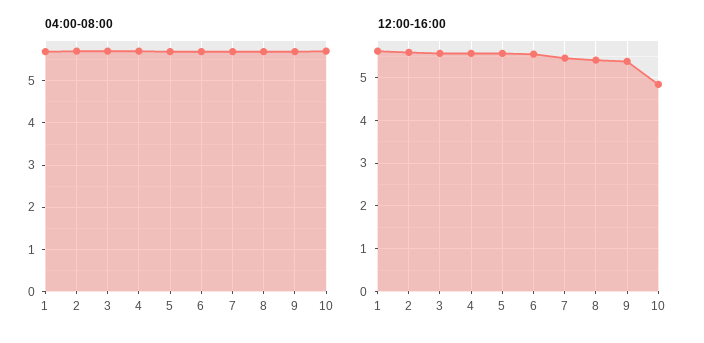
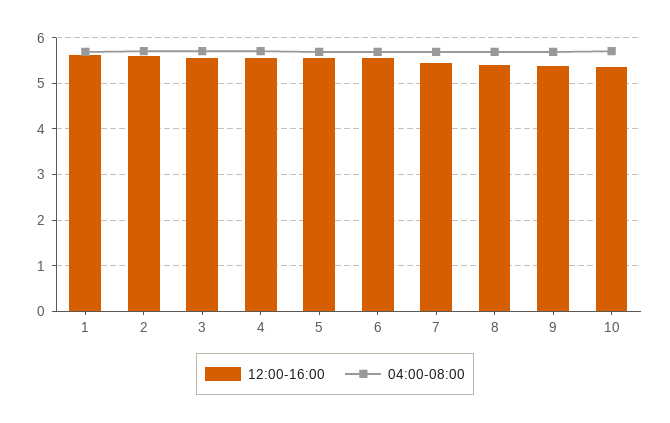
  {
    "04:00-08:00": {
      "1": 5.6,
      "2": 5.8,
      "3": 5.8,
      "4": 5.8,
      "5": 5.6,
      "6": 5.6,
      "7": 5.6,
      "8": 5.6,
      "9": 5.6,
      "10": 5.8
    },
    "12:00-16:00": {
      "1": 5.6,
      "2": 5.6,
      "3": 5.6,
      "4": 5.6,
      "5": 5.6,
      "6": 5.6,
      "7": 5.4,
      "8": 5.4,
      "9": 5.4,
-     "10": 4.8
+     "10": 5.4
    }
  }

